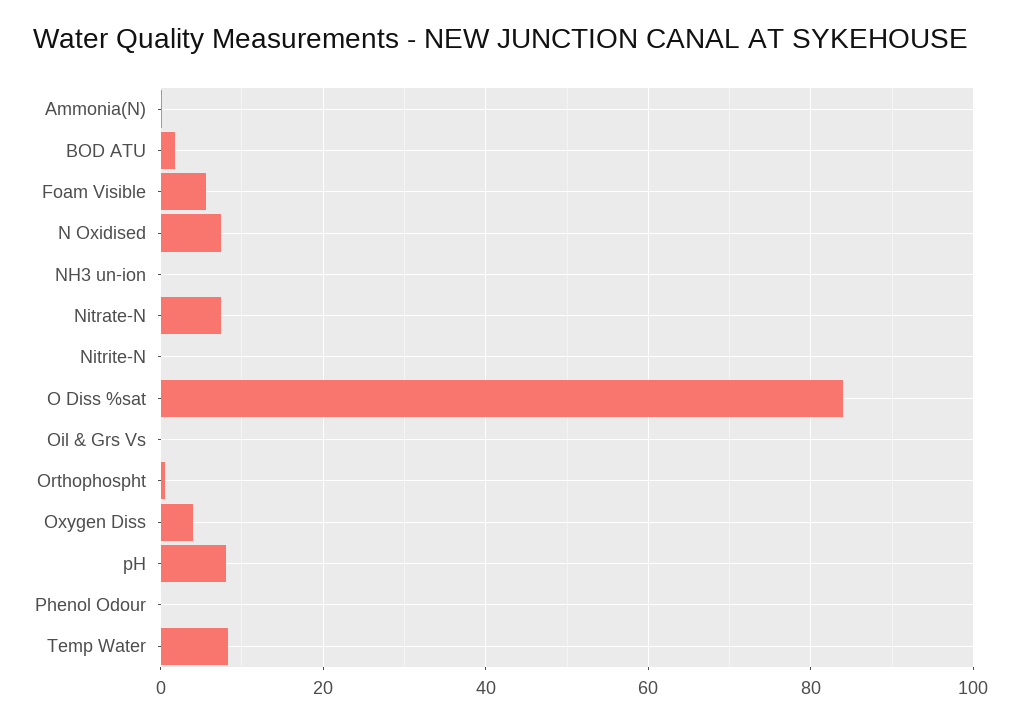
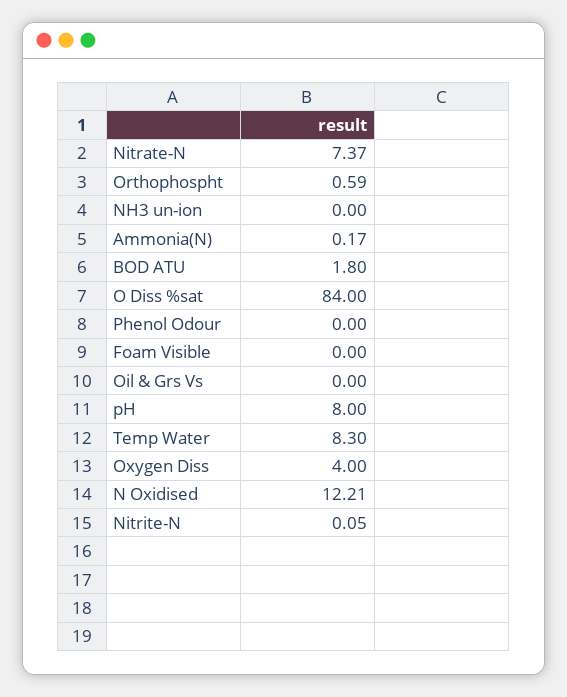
  {
    "Ammonia(N)": 0.17,
    "BOD ATU": 1.8,
-   "Foam Visible": 6,
+   "Foam Visible": 0,
-   "N Oxidised": 8,
+   "N Oxidised": 12.21,
    "NH3 un-ion": 0,
    "Nitrate-N": 7.37,
    "Nitrite-N": 0.05,
    "O Diss %sat": 84,
    "Oil & Grs Vs": 0,
    "Orthophospht": 0.59,
    "Oxygen Diss": 4,
    "pH": 8,
    "Phenol Odour": 0,
    "Temp Water": 8.3
  }

